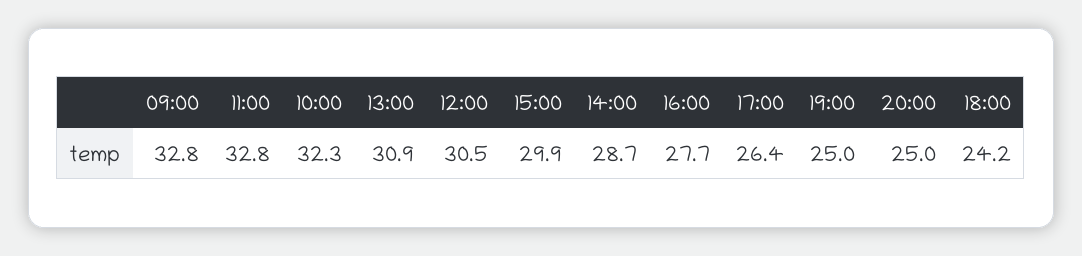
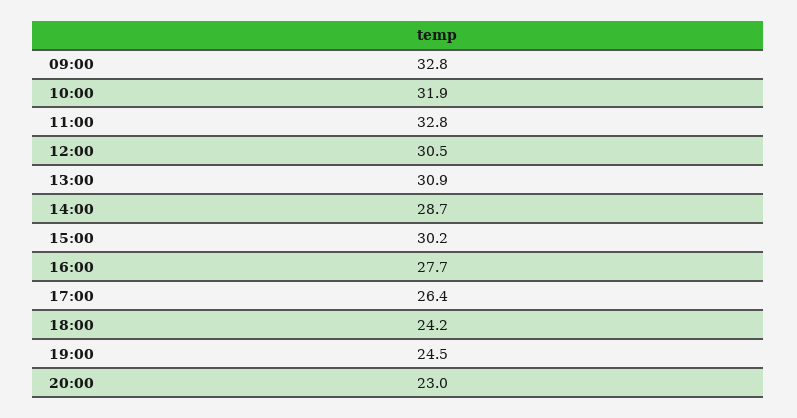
  {
    "09:00": 32.8,
    "11:00": 32.8,
-   "10:00": 32.3,
+   "10:00": 31.9,
    "13:00": 30.9,
    "12:00": 30.5,
-   "15:00": 29.9,
+   "15:00": 30.2,
    "14:00": 28.7,
    "16:00": 27.7,
    "17:00": 26.4,
-   "19:00": 25,
+   "19:00": 24.5,
-   "20:00": 25,
+   "20:00": 23,
    "18:00": 24.2
  }

